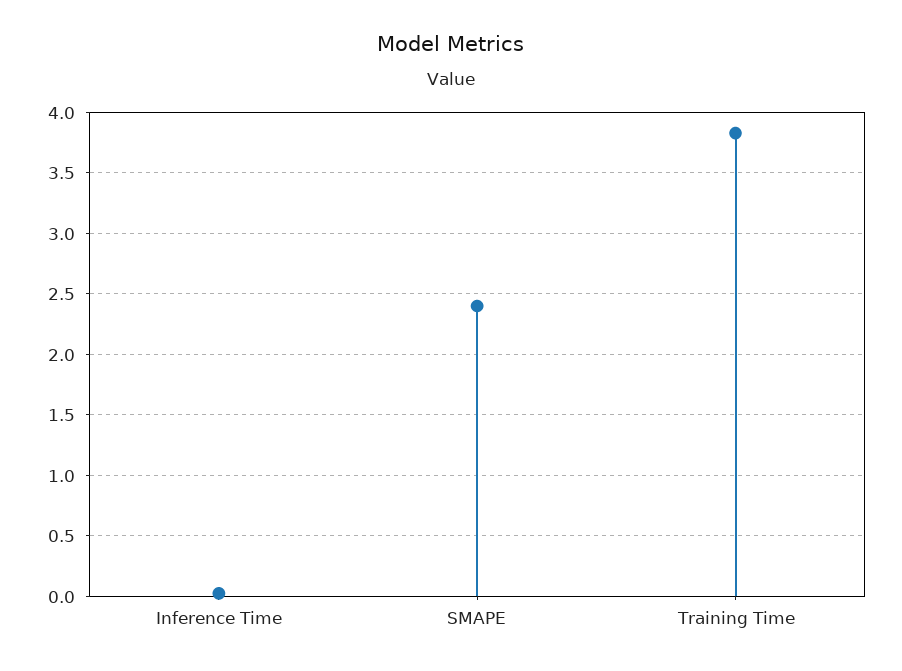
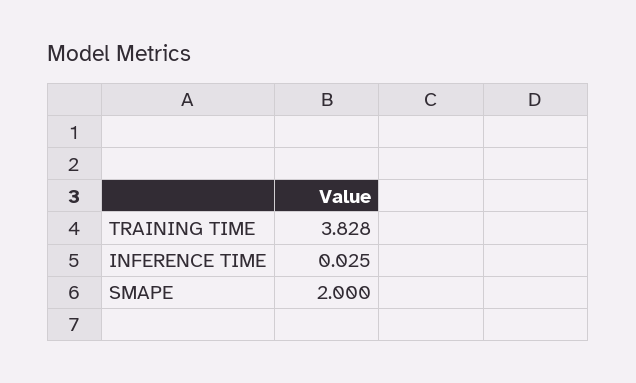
  {
    "Inference Time": 0.025,
-   "SMAPE": 2.4,
+   "SMAPE": 2,
    "Training Time": 3.828
  }

